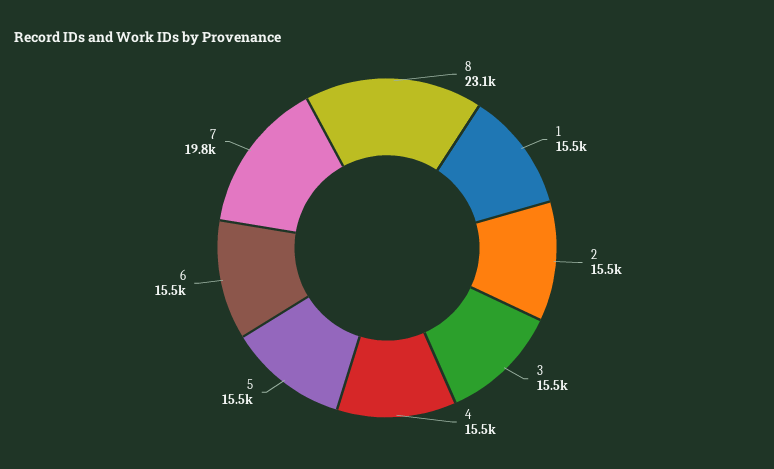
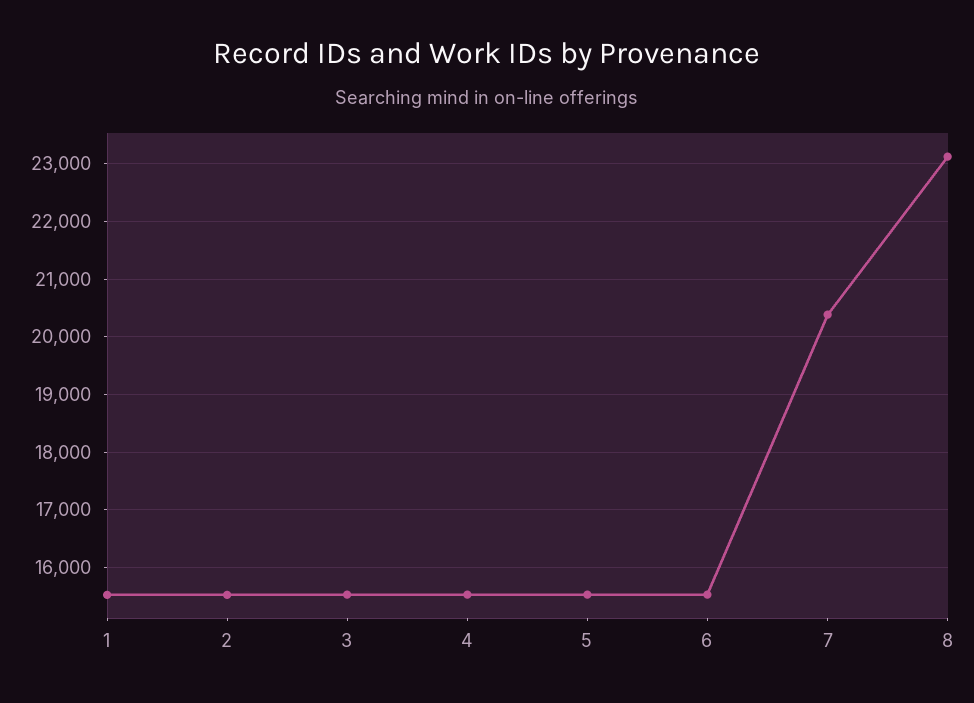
  {
    "8": 23100,
    "1": 15500,
    "2": 15500,
    "3": 15500,
    "4": 15500,
    "5": 15500,
    "6": 15500,
-   "7": 19800
+   "7": 20400
  }

